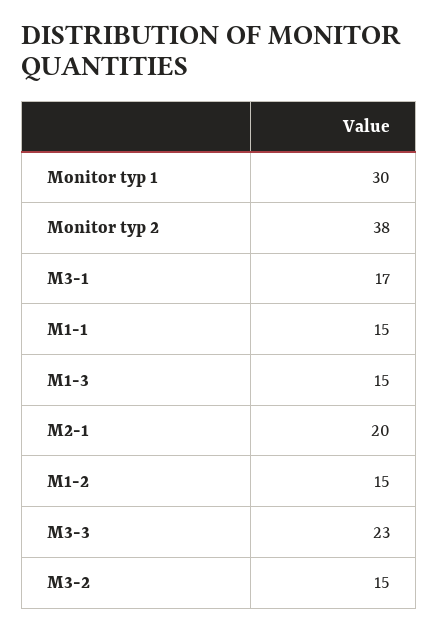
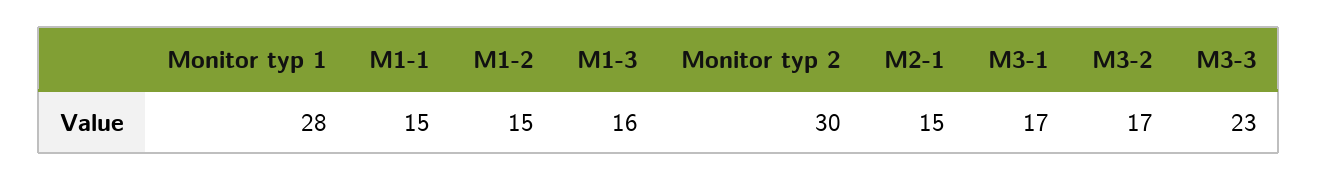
  {
-   "Monitor typ 1": 30,
+   "Monitor typ 1": 28,
-   "Monitor typ 2": 38,
+   "Monitor typ 2": 30,
    "M3-1": 17,
    "M1-1": 15,
-   "M1-3": 15,
+   "M1-3": 16,
-   "M2-1": 20,
+   "M2-1": 15,
    "M1-2": 15,
    "M3-3": 23,
-   "M3-2": 15
+   "M3-2": 17
  }

